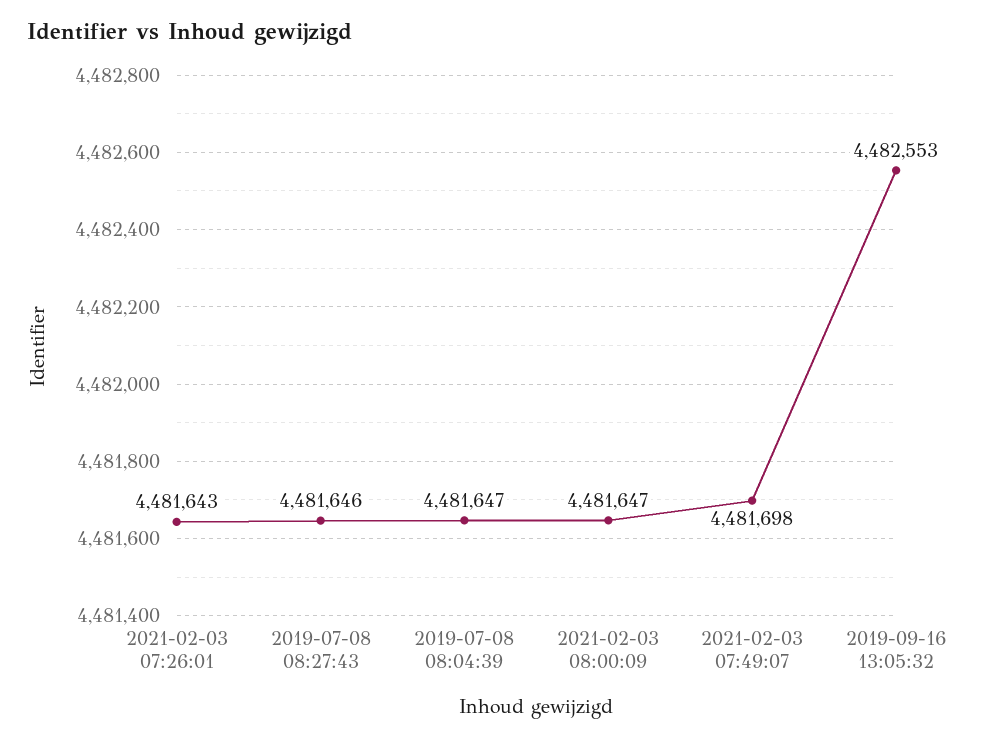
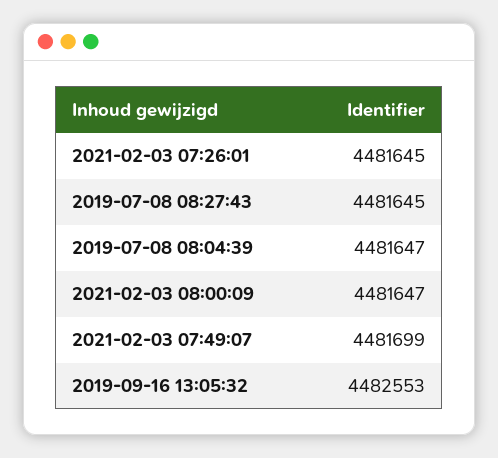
  {
-   "2021-02-03 07:26:01": 4481643,
+   "2021-02-03 07:26:01": 4481645,
-   "2019-07-08 08:27:43": 4481646,
+   "2019-07-08 08:27:43": 4481645,
    "2019-07-08 08:04:39": 4481647,
    "2021-02-03 08:00:09": 4481647,
-   "2021-02-03 07:49:07": 4481698,
+   "2021-02-03 07:49:07": 4481699,
    "2019-09-16 13:05:32": 4482553
  }

